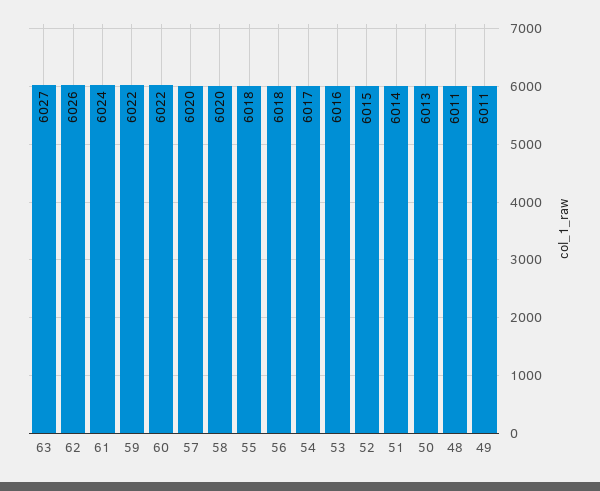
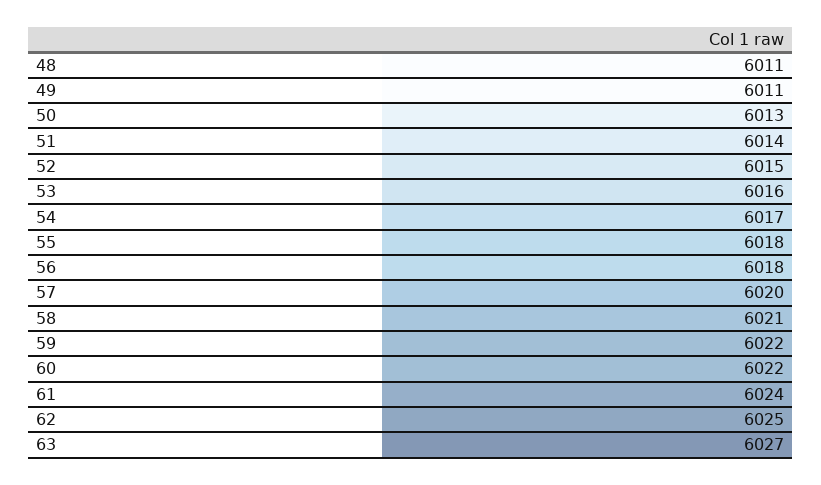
  {
    "63": 6027,
-   "62": 6026,
+   "62": 6025,
    "61": 6024,
    "59": 6022,
    "60": 6022,
    "57": 6020,
-   "58": 6020,
+   "58": 6021,
    "55": 6018,
    "56": 6018,
    "54": 6017,
    "53": 6016,
    "52": 6015,
    "51": 6014,
    "50": 6013,
    "48": 6011,
    "49": 6011
  }

